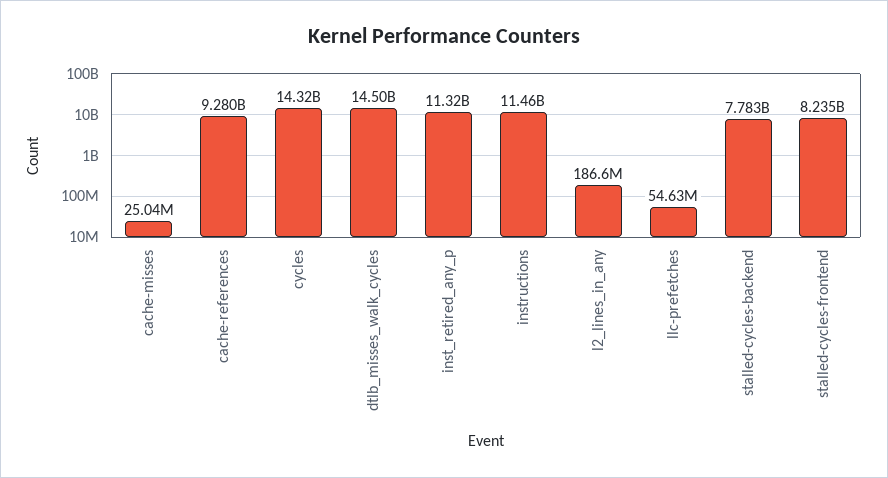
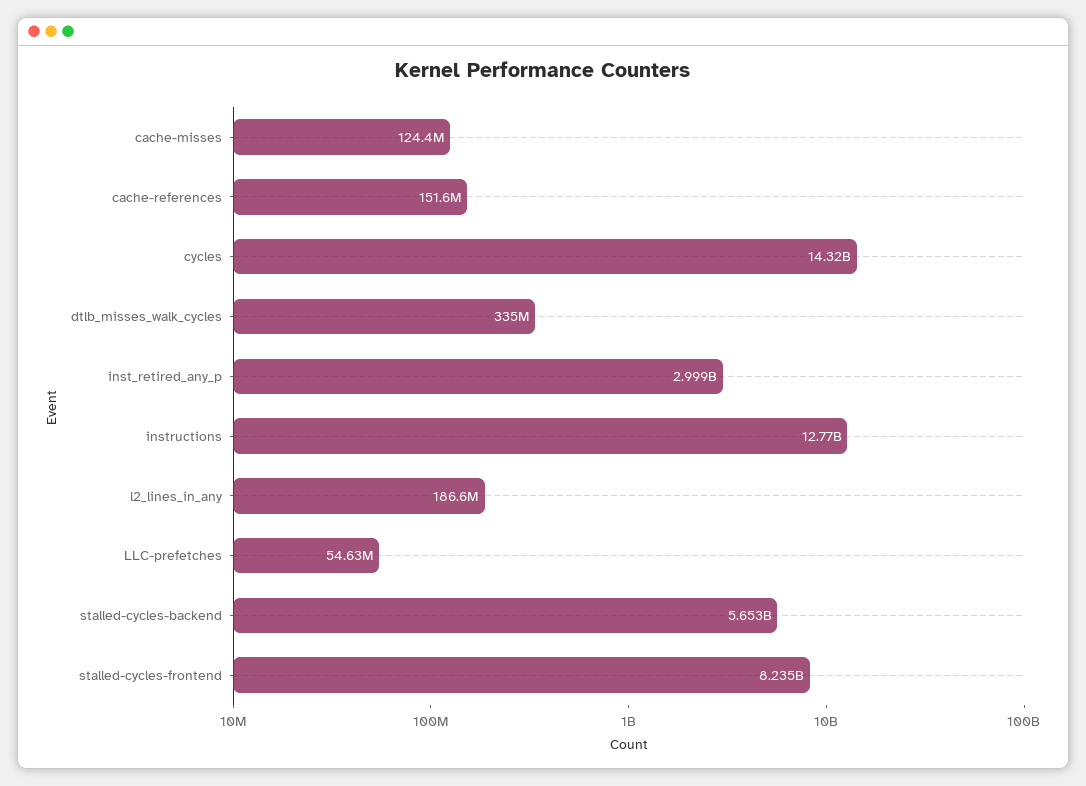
  {
-   "cache-misses": 25040000,
+   "cache-misses": 124400000,
-   "cache-references": 9280000000,
+   "cache-references": 151600000,
    "cycles": 14320000000,
-   "dtlb_misses_walk_cycles": 14500000000,
+   "dtlb_misses_walk_cycles": 335000000,
-   "inst_retired_any_p": 11320000000,
+   "inst_retired_any_p": 2999000000,
-   "instructions": 11460000000,
+   "instructions": 12770000000,
    "l2_lines_in_any": 186600000,
    "llc-prefetches": 54630000,
-   "stalled-cycles-backend": 7783000000,
+   "stalled-cycles-backend": 5653000000,
    "stalled-cycles-frontend": 8235000000
  }

